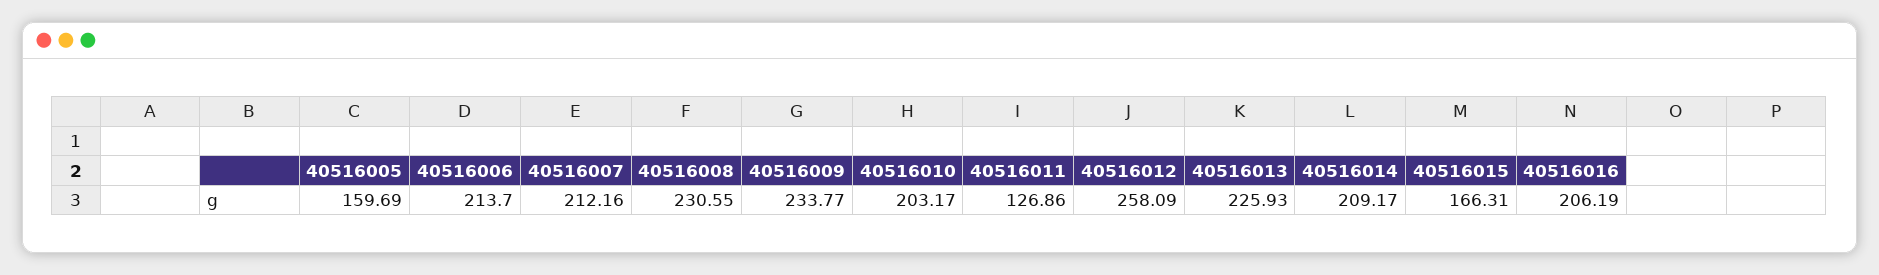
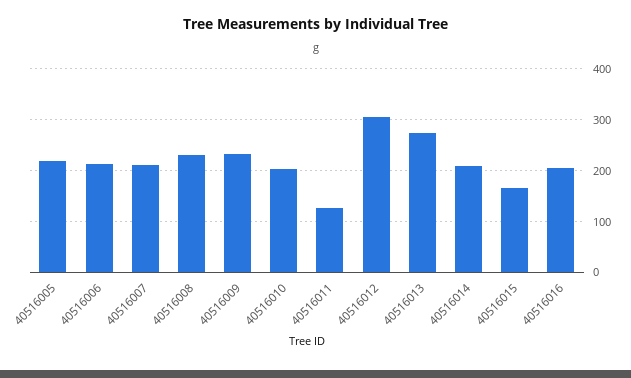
  {
-   "40516005": 159.69,
+   "40516005": 220,
    "40516006": 213.7,
    "40516007": 212.16,
    "40516008": 230.55,
    "40516009": 233.77,
    "40516010": 203.17,
    "40516011": 126.86,
-   "40516012": 258.09,
+   "40516012": 300,
-   "40516013": 225.93,
+   "40516013": 280,
    "40516014": 209.17,
    "40516015": 166.31,
    "40516016": 206.19
  }

